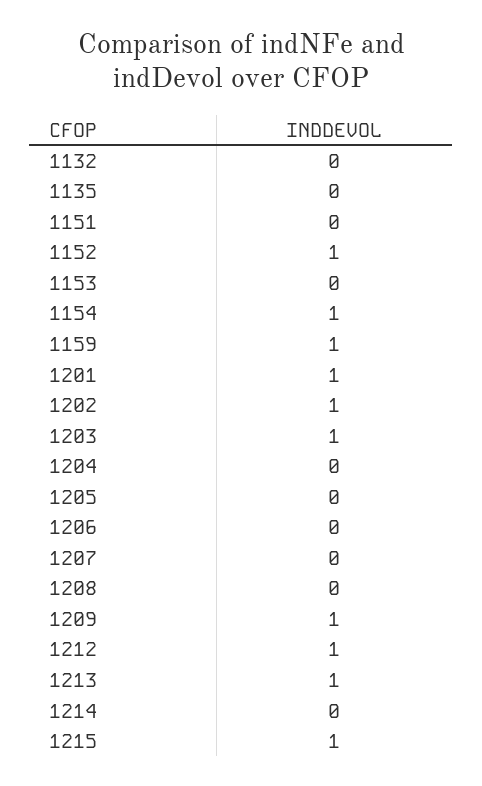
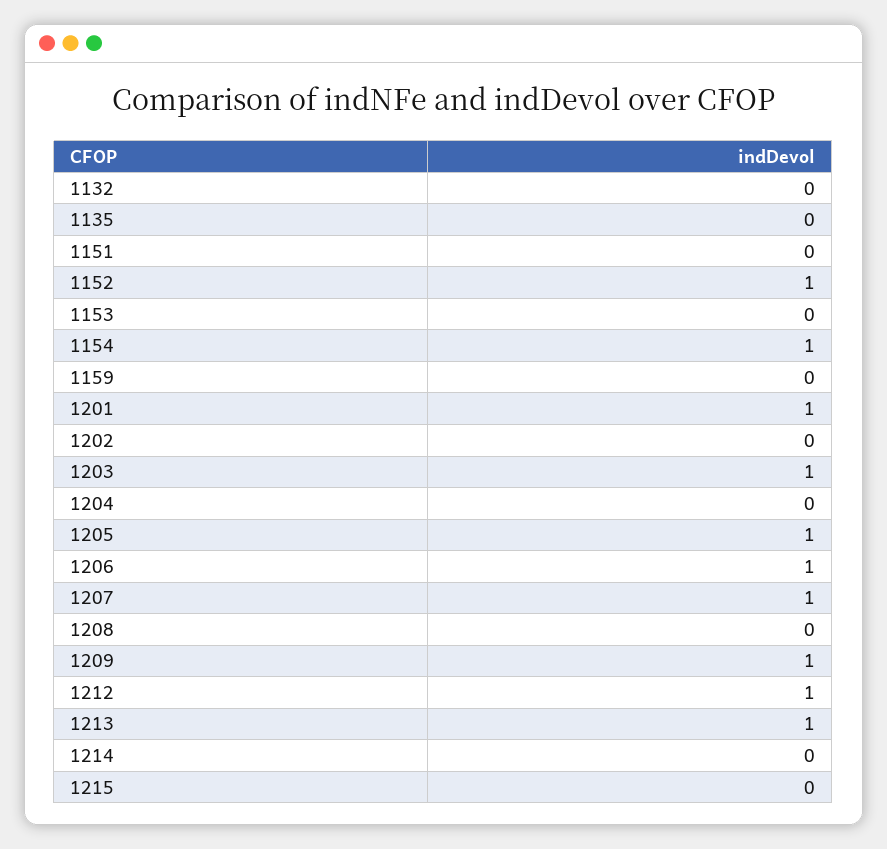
  {
    "1132": 0,
    "1135": 0,
    "1151": 0,
    "1152": 1,
    "1153": 0,
    "1154": 1,
-   "1159": 1,
+   "1159": 0,
    "1201": 1,
-   "1202": 1,
+   "1202": 0,
    "1203": 1,
    "1204": 0,
-   "1205": 0,
+   "1205": 1,
-   "1206": 0,
+   "1206": 1,
-   "1207": 0,
+   "1207": 1,
    "1208": 0,
    "1209": 1,
    "1212": 1,
    "1213": 1,
    "1214": 0,
-   "1215": 1
+   "1215": 0
  }

